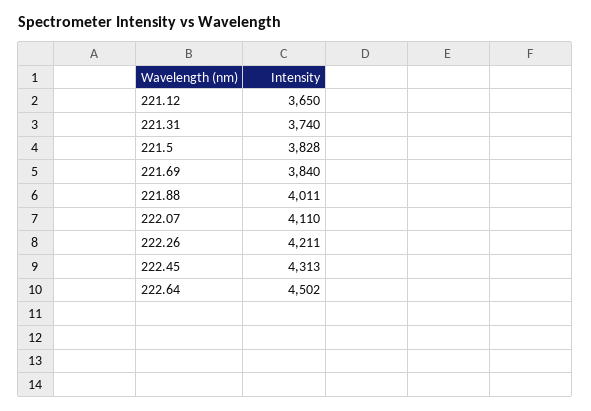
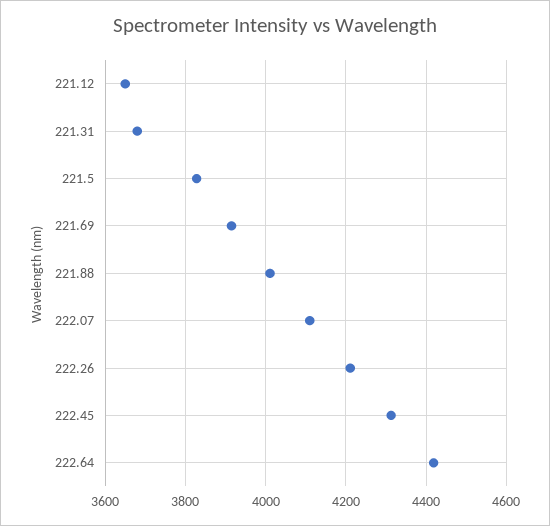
  {
    "221.12": 3650,
-   "221.31": 3740,
+   "221.31": 3680,
    "221.5": 3828,
-   "221.69": 3840,
+   "221.69": 3920,
    "221.88": 4011,
    "222.07": 4110,
    "222.26": 4211,
    "222.45": 4313,
-   "222.64": 4502
+   "222.64": 4420
  }

